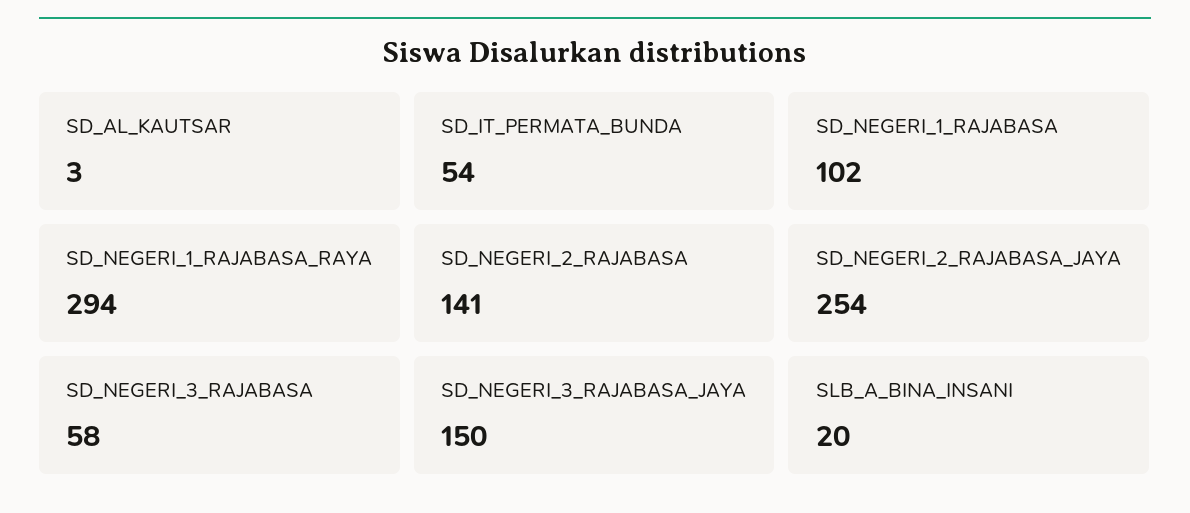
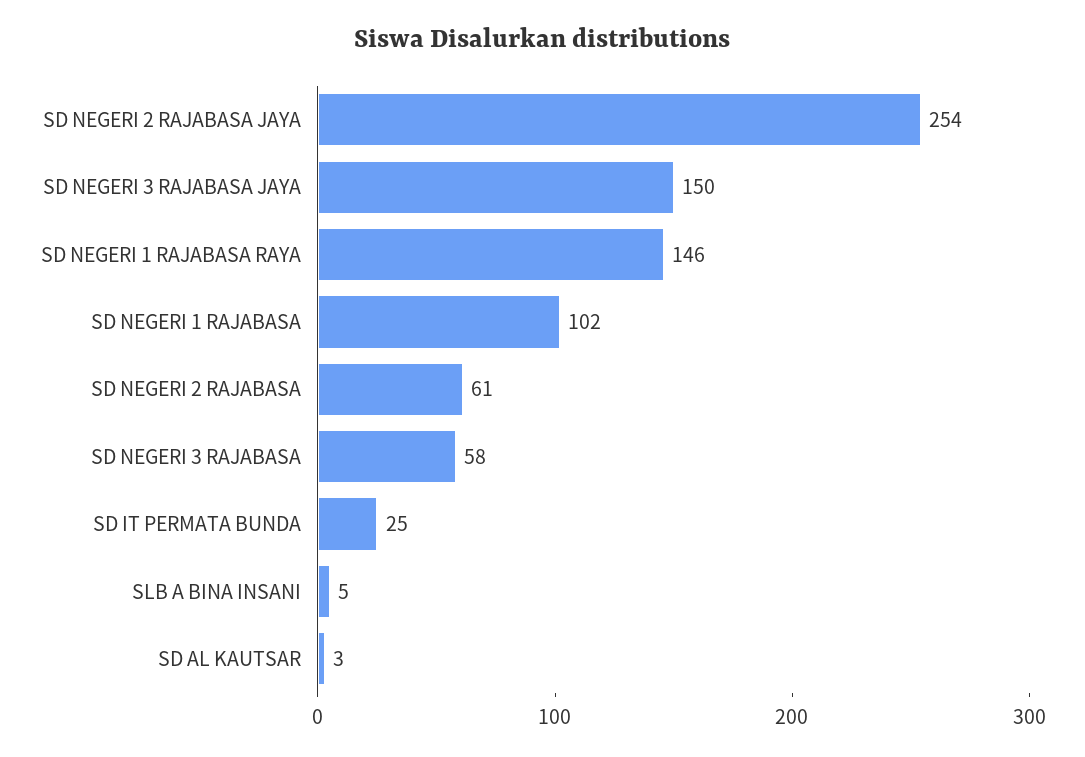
  {
    "SD_AL_KAUTSAR": 3,
-   "SD_IT_PERMATA_BUNDA": 54,
+   "SD_IT_PERMATA_BUNDA": 25,
    "SD_NEGERI_1_RAJABASA": 102,
-   "SD_NEGERI_1_RAJABASA_RAYA": 294,
+   "SD_NEGERI_1_RAJABASA_RAYA": 146,
-   "SD_NEGERI_2_RAJABASA": 141,
+   "SD_NEGERI_2_RAJABASA": 61,
    "SD_NEGERI_2_RAJABASA_JAYA": 254,
    "SD_NEGERI_3_RAJABASA": 58,
    "SD_NEGERI_3_RAJABASA_JAYA": 150,
-   "SLB_A_BINA_INSANI": 20
+   "SLB_A_BINA_INSANI": 5
  }

